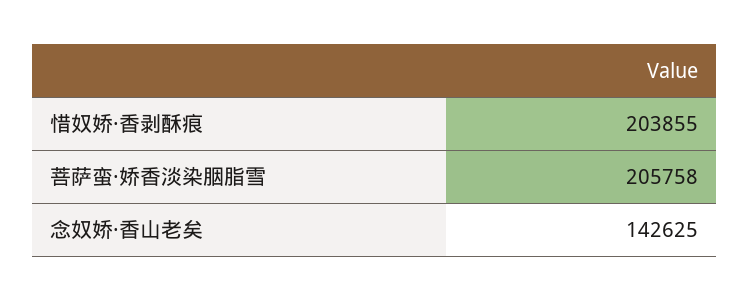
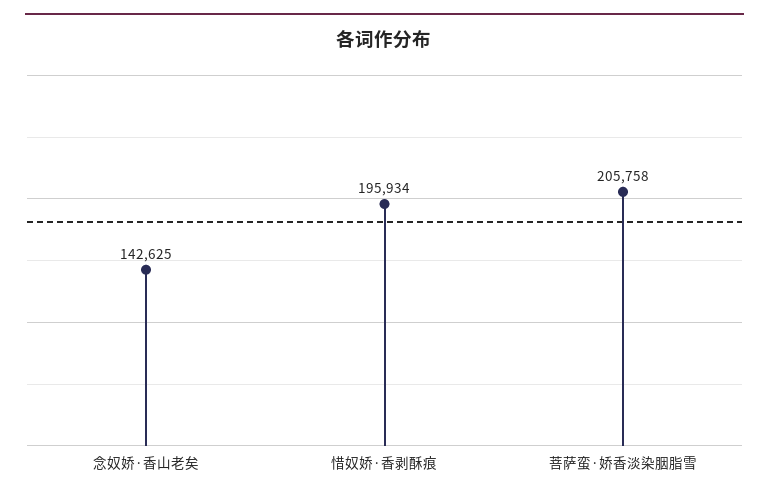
  {
-   "惜奴娇·香剥酥痕": 203855,
+   "惜奴娇·香剥酥痕": 195934,
    "菩萨蛮·娇香淡染胭脂雪": 205758,
    "念奴娇·香山老矣": 142625
  }

